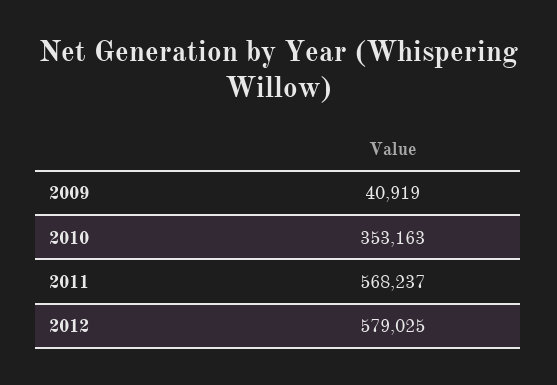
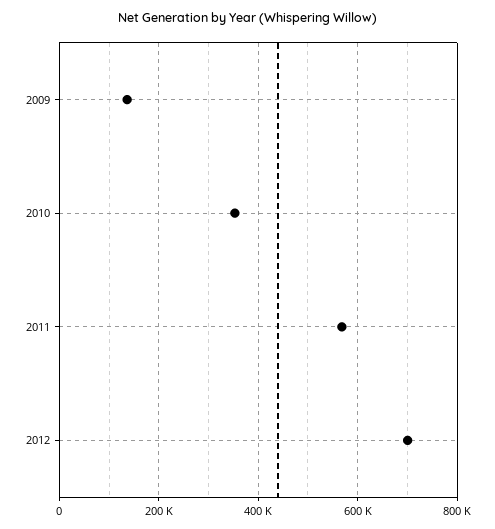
  {
-   "2009": 40919,
+   "2009": 140000,
    "2010": 353163,
    "2011": 568237,
-   "2012": 579025
+   "2012": 700000
  }

